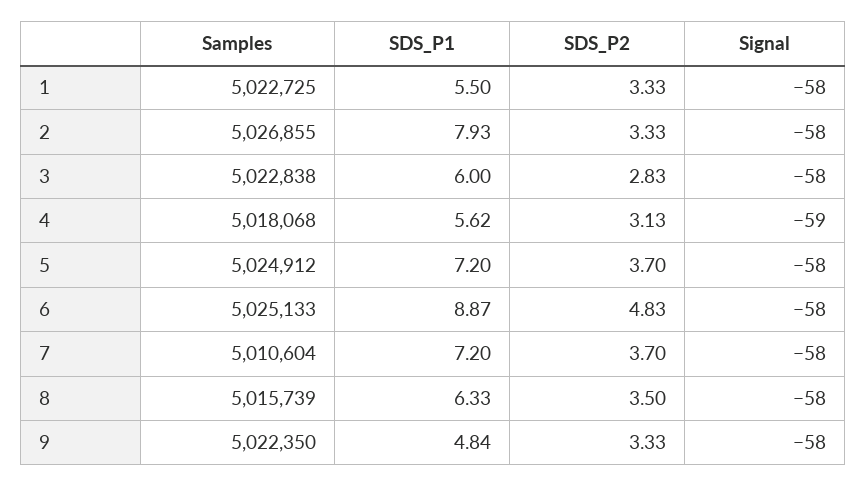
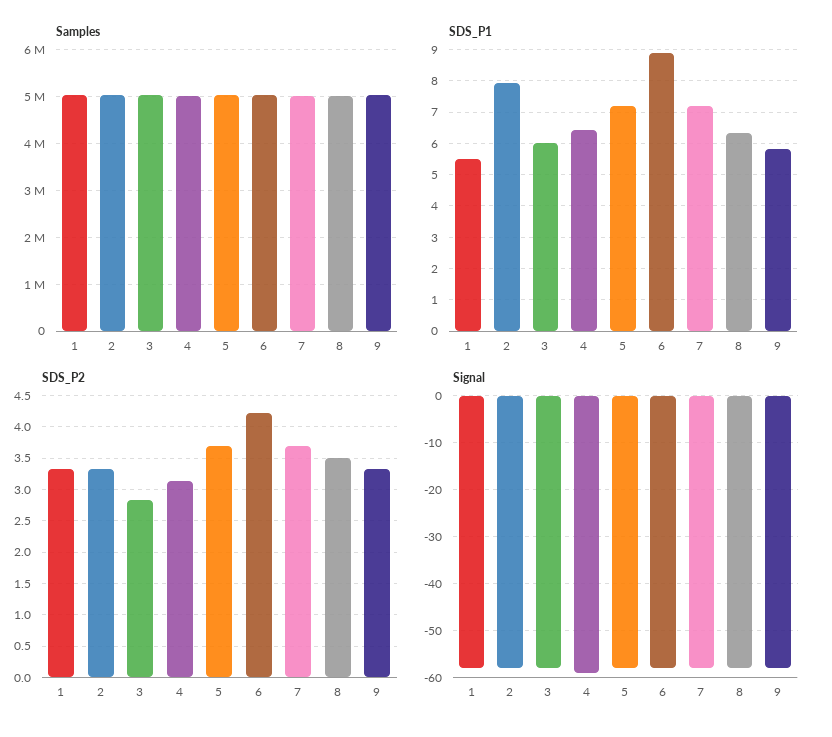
  {
    "Samples": {
      "1": 5022725,
      "2": 5026855,
      "3": 5022838,
      "4": 5018068,
      "5": 5024912,
      "6": 5025133,
      "7": 5010604,
      "8": 5015739,
      "9": 5022350
    },
    "SDS_P1": {
      "1": 5.5,
      "2": 7.93,
      "3": 6,
-     "4": 5.62,
+     "4": 6.4,
      "5": 7.2,
      "6": 8.87,
      "7": 7.2,
      "8": 6.33,
-     "9": 4.84
+     "9": 5.8
    },
    "SDS_P2": {
      "1": 3.33,
      "2": 3.33,
      "3": 2.83,
      "4": 3.13,
      "5": 3.7,
-     "6": 4.83,
+     "6": 4.2,
      "7": 3.7,
      "8": 3.5,
      "9": 3.33
    },
    "Signal": {
      "1": -58,
      "2": -58,
      "3": -58,
      "4": -59,
      "5": -58,
      "6": -58,
      "7": -58,
      "8": -58,
      "9": -58
    }
  }

